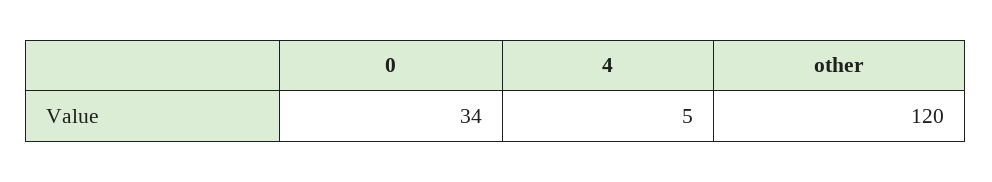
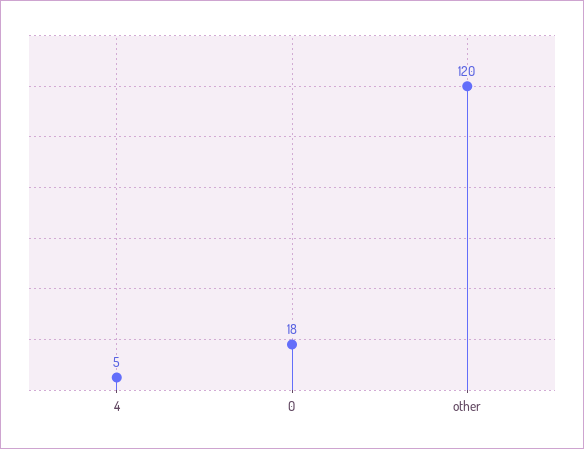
  {
-   "0": 34,
+   "0": 18,
    "4": 5,
    "other": 120
  }

